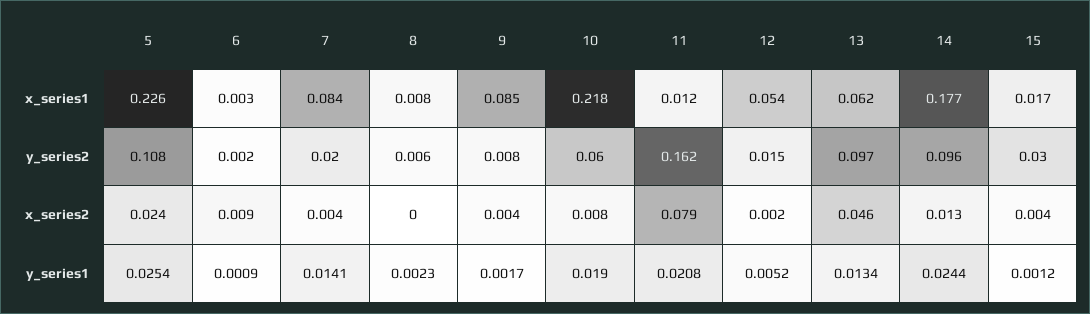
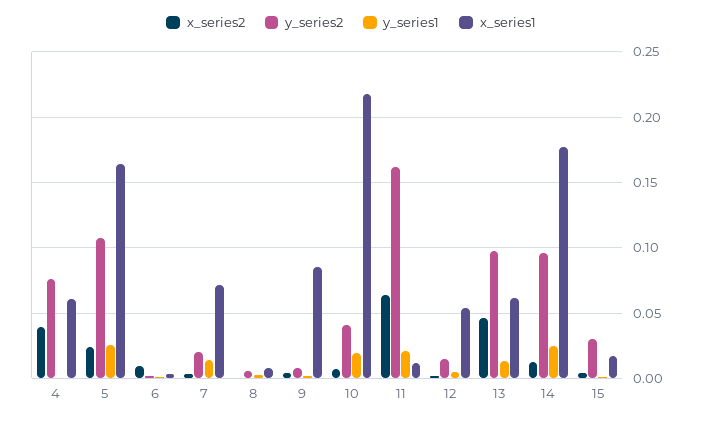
  {
    "x_series1": {
-     "5": 0.226,
+     "5": 0.165,
      "6": 0.003,
-     "7": 0.084,
+     "7": 0.07,
      "8": 0.008,
      "9": 0.085,
      "10": 0.218,
      "11": 0.012,
      "12": 0.054,
      "13": 0.062,
      "14": 0.177,
-     "15": 0.017
+     "15": 0.017,
+     "4": 0.06
    },
    "y_series2": {
      "5": 0.108,
      "6": 0.002,
      "7": 0.02,
      "8": 0.006,
      "9": 0.008,
-     "10": 0.06,
+     "10": 0.04,
      "11": 0.162,
      "12": 0.015,
      "13": 0.097,
      "14": 0.096,
-     "15": 0.03
+     "15": 0.03,
+     "4": 0.075
    },
    "x_series2": {
      "5": 0.024,
      "6": 0.009,
      "7": 0.004,
      "8": 0,
      "9": 0.004,
      "10": 0.008,
-     "11": 0.079,
+     "11": 0.065,
      "12": 0.002,
      "13": 0.046,
      "14": 0.013,
-     "15": 0.004
+     "15": 0.004,
+     "4": 0.04
    },
    "y_series1": {
      "5": 0.0254,
      "6": 0.0009,
      "7": 0.0141,
      "8": 0.0023,
      "9": 0.0017,
      "10": 0.019,
      "11": 0.0208,
      "12": 0.0052,
      "13": 0.0134,
      "14": 0.0244,
-     "15": 0.0012
+     "15": 0.0012,
+     "4": 0
    }
  }

